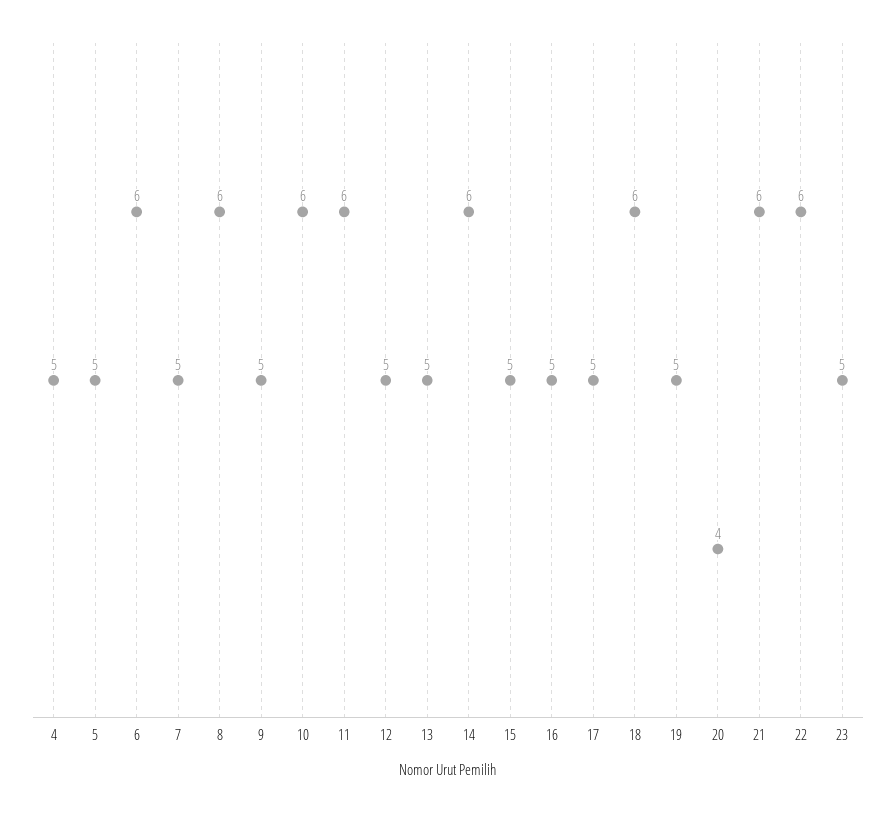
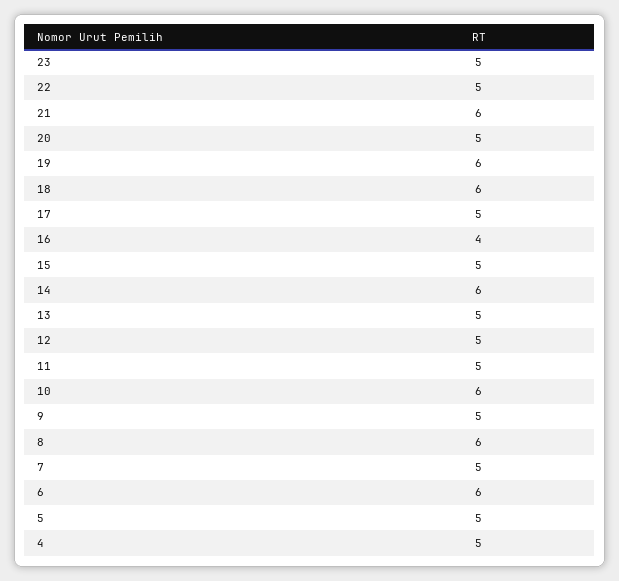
  {
    "4": 5,
    "5": 5,
    "6": 6,
    "7": 5,
    "8": 6,
    "9": 5,
    "10": 6,
-   "11": 6,
+   "11": 5,
    "12": 5,
    "13": 5,
    "14": 6,
    "15": 5,
-   "16": 5,
+   "16": 4,
    "17": 5,
    "18": 6,
-   "19": 5,
+   "19": 6,
-   "20": 4,
+   "20": 5,
    "21": 6,
-   "22": 6,
+   "22": 5,
    "23": 5
  }

